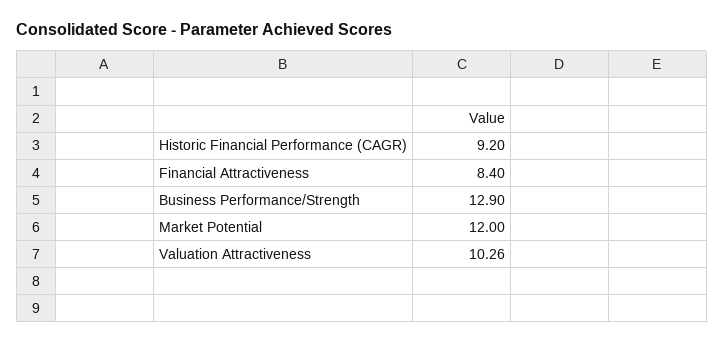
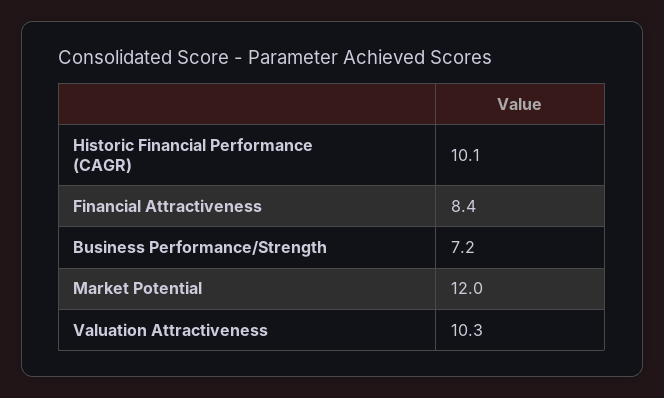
  {
-   "Historic Financial Performance (CAGR)": 9.2,
+   "Historic Financial Performance (CAGR)": 10.1,
    "Financial Attractiveness": 8.4,
-   "Business Performance/Strength": 12.9,
+   "Business Performance/Strength": 7.2,
    "Market Potential": 12,
    "Valuation Attractiveness": 10.26
  }

